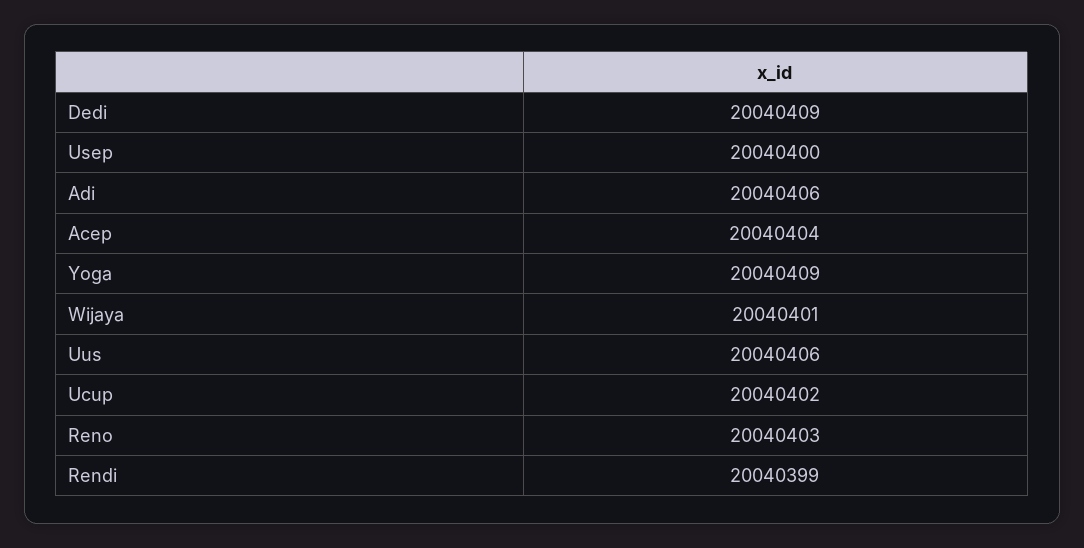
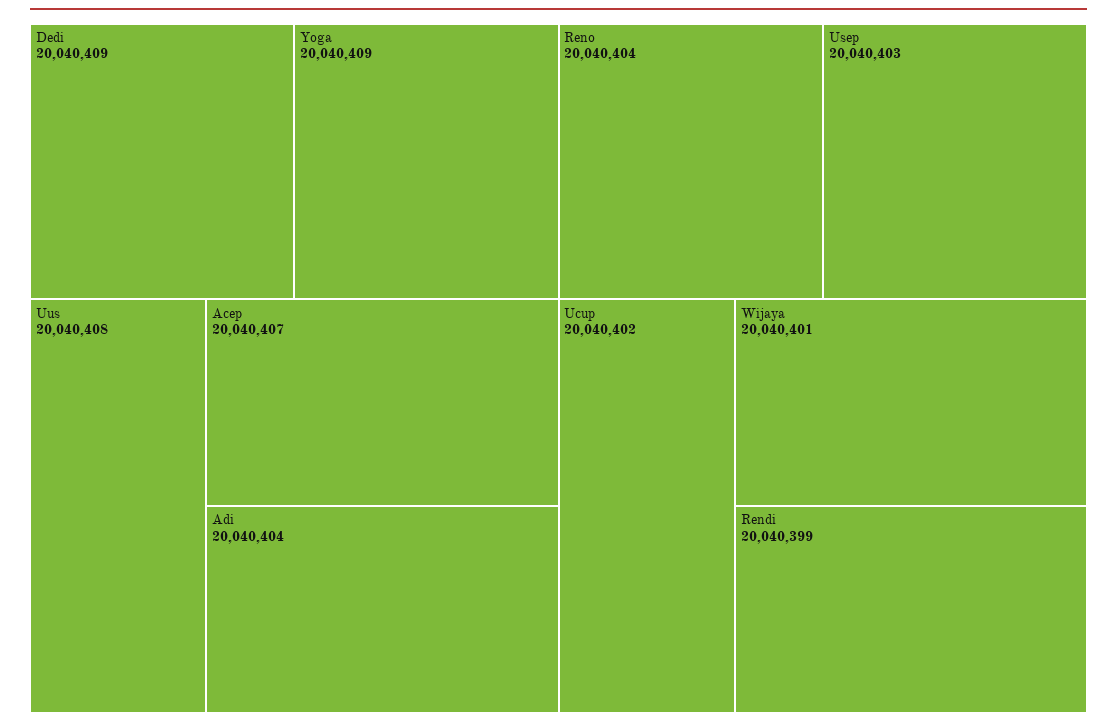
  {
    "Dedi": 20040409,
-   "Usep": 20040400,
+   "Usep": 20040403,
-   "Adi": 20040406,
+   "Adi": 20040404,
-   "Acep": 20040404,
+   "Acep": 20040407,
    "Yoga": 20040409,
    "Wijaya": 20040401,
-   "Uus": 20040406,
+   "Uus": 20040408,
    "Ucup": 20040402,
-   "Reno": 20040403,
+   "Reno": 20040404,
    "Rendi": 20040399
  }

